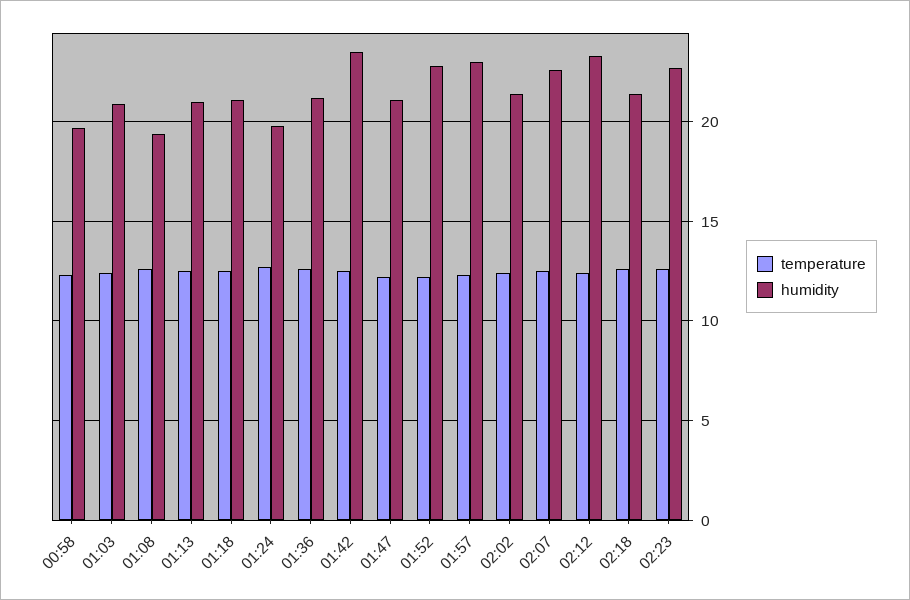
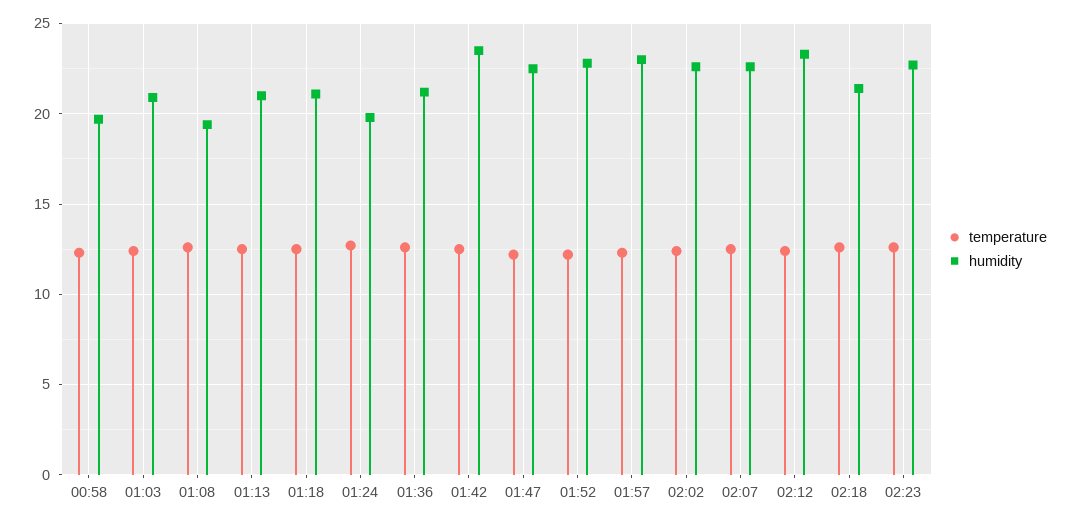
  {
    "temperature": {
      "00:58": 12.5,
      "01:03": 12.5,
      "01:08": 12.5,
      "01:13": 12.5,
      "01:18": 12.5,
      "01:24": 12.5,
      "01:36": 12.5,
      "01:42": 12.5,
      "01:47": 12,
      "01:52": 12,
      "01:57": 12.5,
      "02:02": 12.5,
      "02:07": 12.5,
      "02:12": 12.5,
      "02:18": 12.5,
      "02:23": 12.5
    },
    "humidity": {
      "00:58": 19.5,
      "01:03": 21,
      "01:08": 19.5,
      "01:13": 21,
      "01:18": 21,
      "01:24": 20,
      "01:36": 21,
      "01:42": 23.5,
-     "01:47": 21,
+     "01:47": 22.5,
      "01:52": 23,
      "01:57": 23,
-     "02:02": 21.5,
+     "02:02": 22.5,
      "02:07": 22.5,
      "02:12": 23.5,
      "02:18": 21.5,
      "02:23": 22.5
    }
  }

